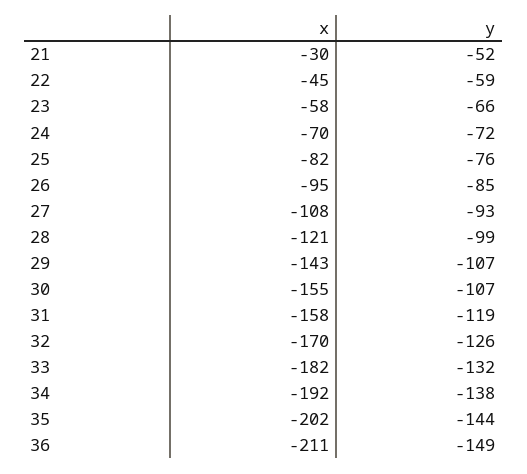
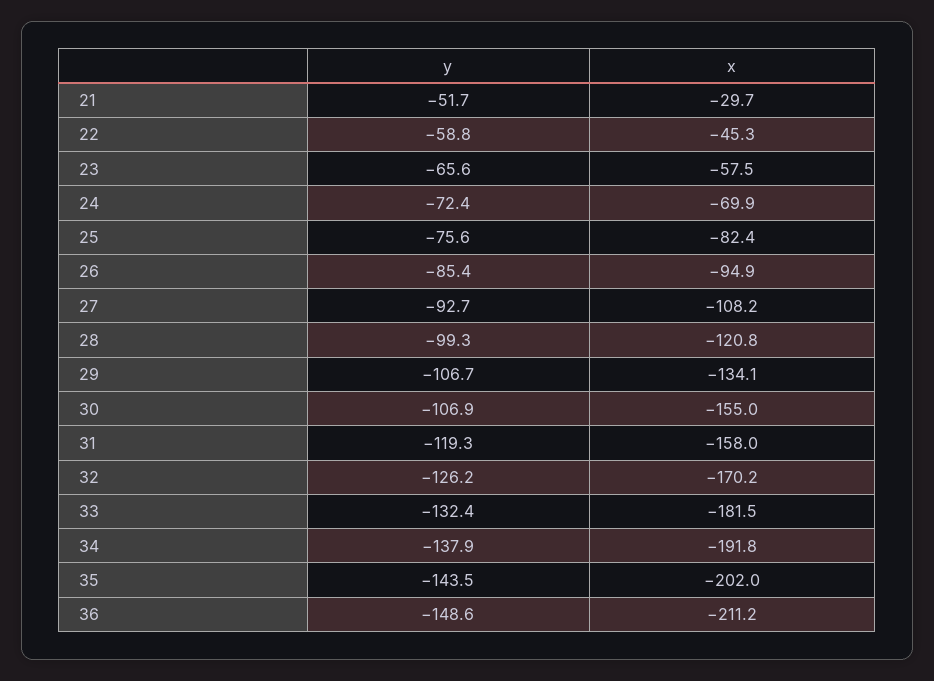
  {
    "x": {
      "21": -29.7,
      "22": -45.3,
      "23": -57.5,
      "24": -69.9,
      "25": -82.4,
      "26": -94.9,
      "27": -108.2,
      "28": -120.8,
-     "29": -143,
+     "29": -134.1,
      "30": -155,
      "31": -158,
      "32": -170.2,
      "33": -181.5,
      "34": -191.8,
      "35": -202,
      "36": -211.2
    },
    "y": {
      "21": -51.7,
      "22": -58.8,
      "23": -65.6,
      "24": -72.4,
      "25": -75.6,
      "26": -85.4,
      "27": -92.7,
      "28": -99.3,
      "29": -106.7,
      "30": -106.9,
      "31": -119.3,
      "32": -126.2,
      "33": -132.4,
      "34": -137.9,
      "35": -143.5,
      "36": -148.6
    }
  }

